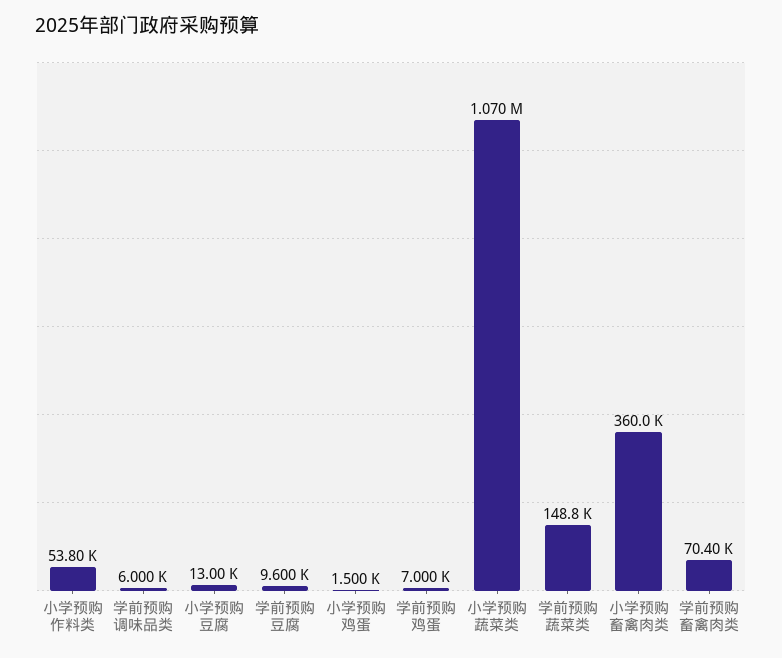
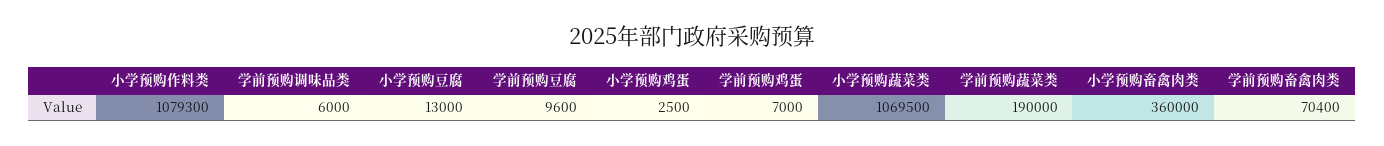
  {
-   "小学预购作料类": 53800,
+   "小学预购作料类": 1079300,
    "学前预购调味品类": 6000,
    "小学预购豆腐": 13000,
    "学前预购豆腐": 9600,
-   "小学预购鸡蛋": 1500,
+   "小学预购鸡蛋": 2500,
    "学前预购鸡蛋": 7000,
    "小学预购蔬菜类": 1069500,
-   "学前预购蔬菜类": 148800,
+   "学前预购蔬菜类": 190000,
    "小学预购畜禽肉类": 360000,
    "学前预购畜禽肉类": 70400
  }

